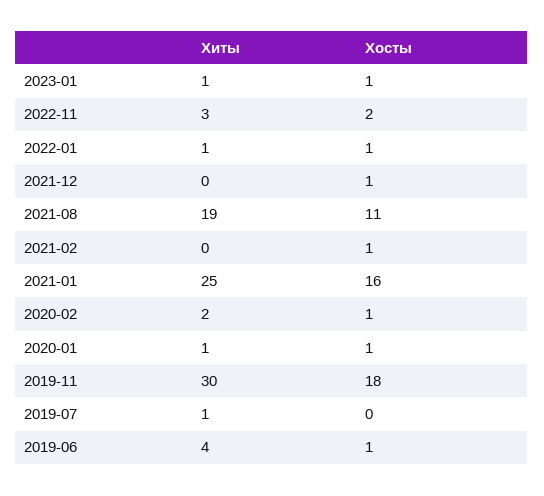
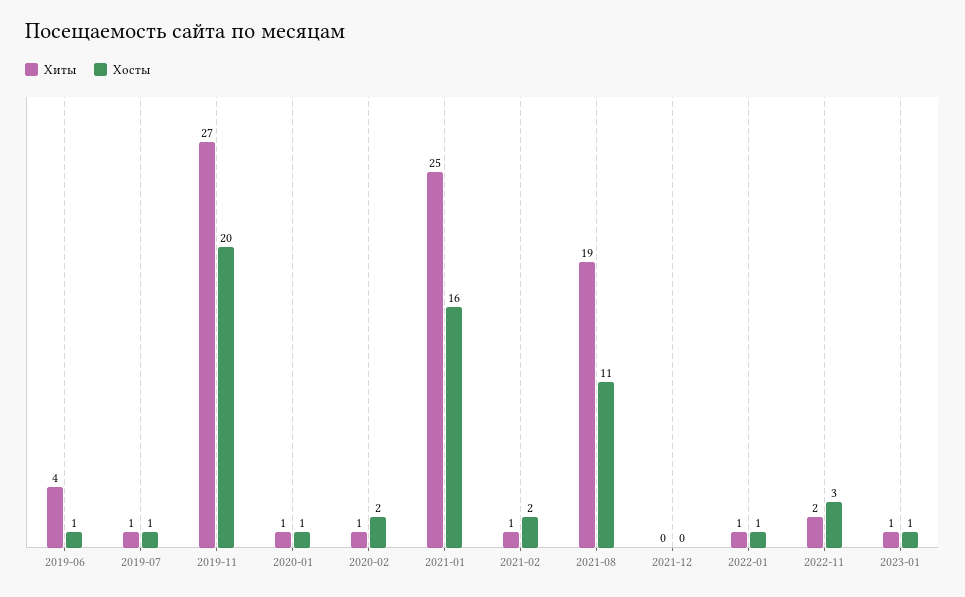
  {
    "Хиты": {
      "2023-01": 1,
-     "2022-11": 3,
+     "2022-11": 2,
      "2022-01": 1,
      "2021-12": 0,
      "2021-08": 19,
-     "2021-02": 0,
+     "2021-02": 1,
      "2021-01": 25,
-     "2020-02": 2,
+     "2020-02": 1,
      "2020-01": 1,
-     "2019-11": 30,
+     "2019-11": 27,
      "2019-07": 1,
      "2019-06": 4
    },
    "Хосты": {
      "2023-01": 1,
-     "2022-11": 2,
+     "2022-11": 3,
      "2022-01": 1,
-     "2021-12": 1,
+     "2021-12": 0,
      "2021-08": 11,
-     "2021-02": 1,
+     "2021-02": 2,
      "2021-01": 16,
-     "2020-02": 1,
+     "2020-02": 2,
      "2020-01": 1,
-     "2019-11": 18,
+     "2019-11": 20,
-     "2019-07": 0,
+     "2019-07": 1,
      "2019-06": 1
    }
  }

